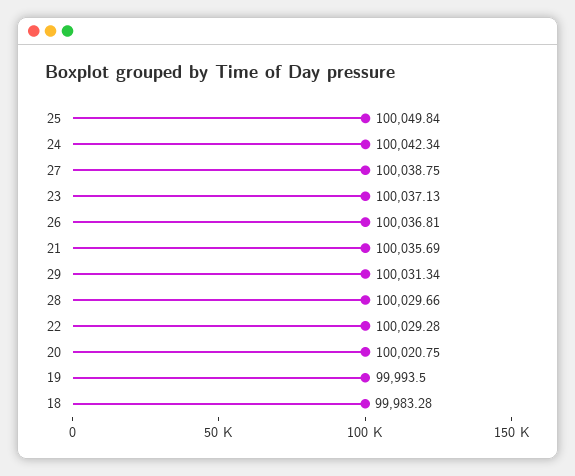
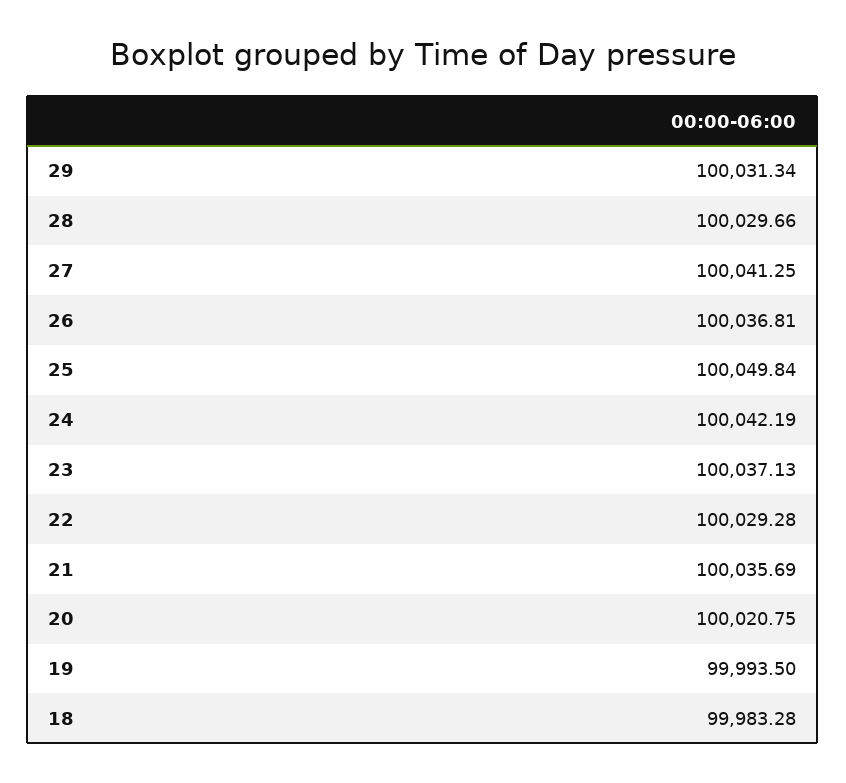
  {
    "25": 100049.84,
-   "24": 100042.34,
+   "24": 100042.19,
-   "27": 100038.75,
+   "27": 100041.25,
    "23": 100037.13,
    "26": 100036.81,
    "21": 100035.69,
    "29": 100031.34,
    "28": 100029.66,
    "22": 100029.28,
    "20": 100020.75,
    "19": 99993.5,
    "18": 99983.28
  }

